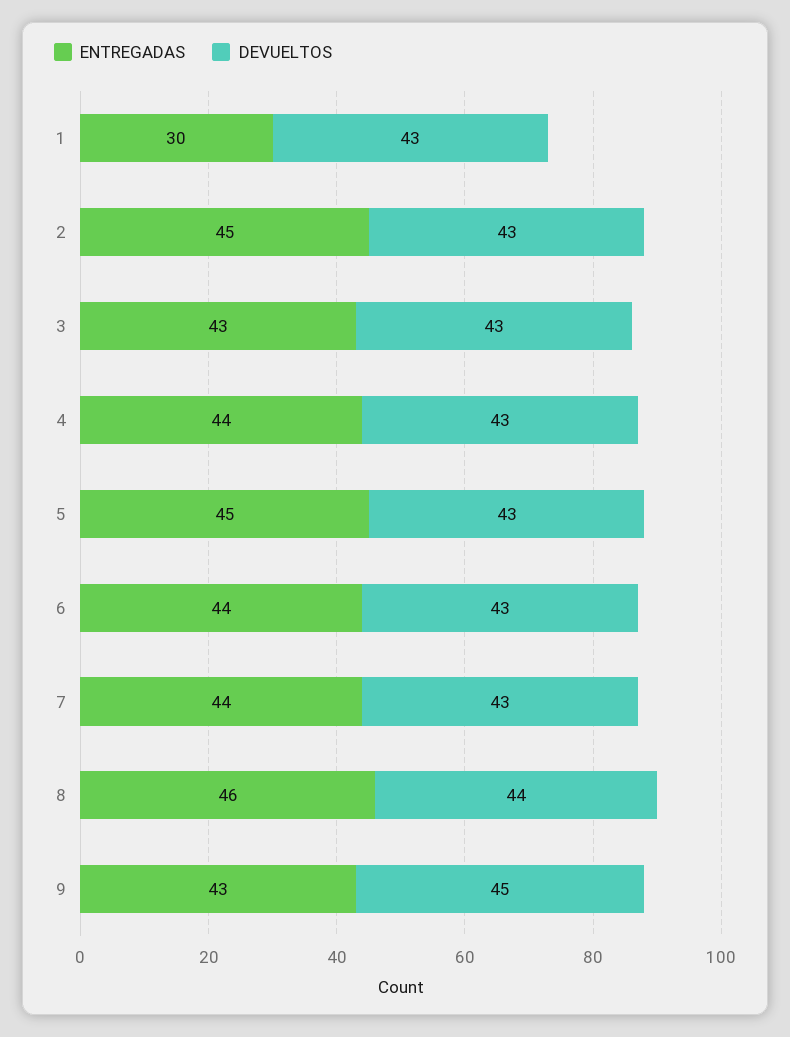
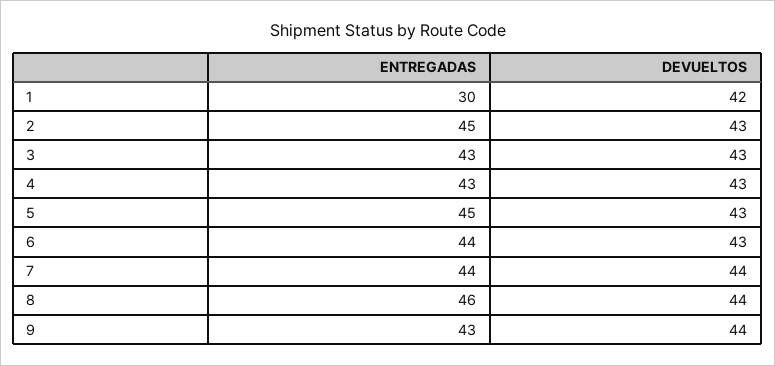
  {
    "ENTREGADAS": {
      "1": 30,
      "2": 45,
      "3": 43,
-     "4": 44,
+     "4": 43,
      "5": 45,
      "6": 44,
      "7": 44,
      "8": 46,
      "9": 43
    },
    "DEVUELTOS": {
-     "1": 43,
+     "1": 42,
      "2": 43,
      "3": 43,
      "4": 43,
      "5": 43,
      "6": 43,
-     "7": 43,
+     "7": 44,
      "8": 44,
-     "9": 45
+     "9": 44
    }
  }

